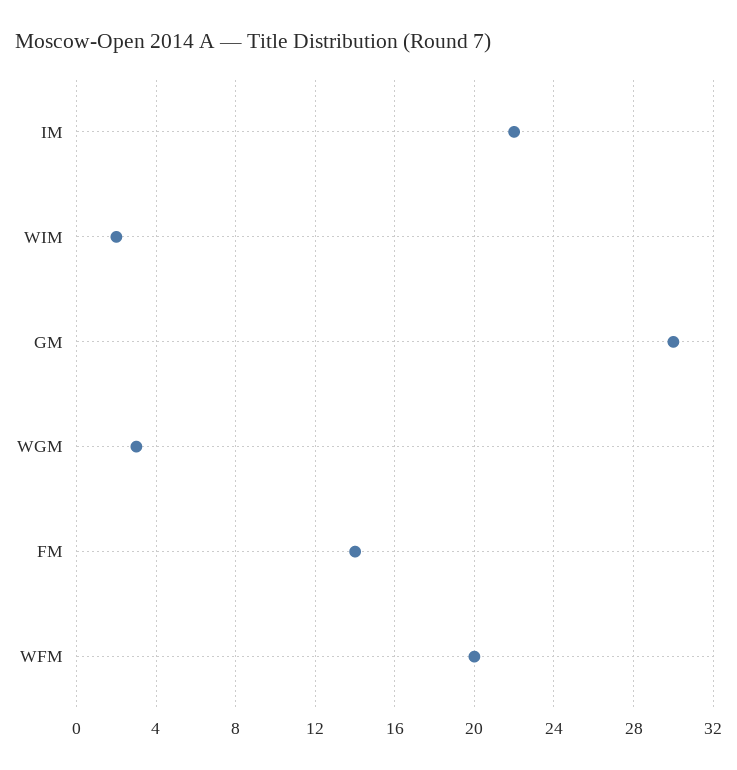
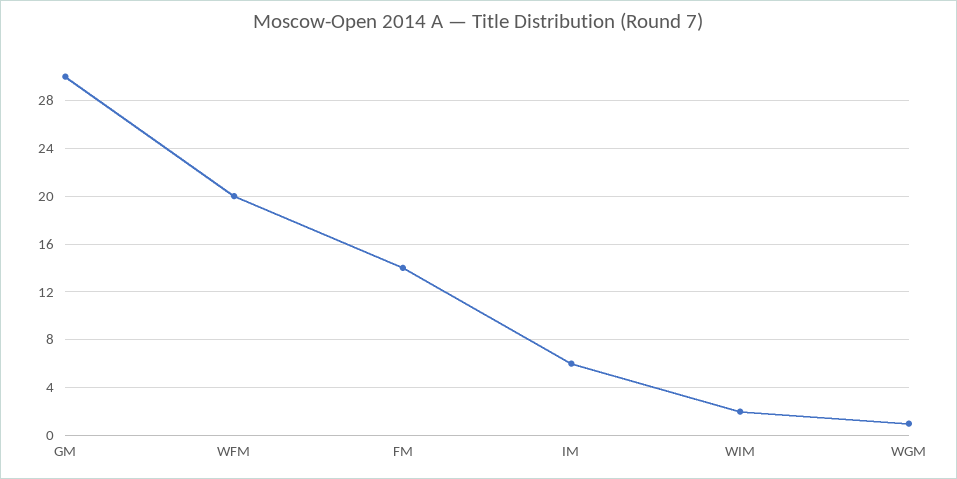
  {
-   "IM": 22,
+   "IM": 6,
    "WIM": 2,
    "GM": 30,
-   "WGM": 3,
+   "WGM": 1,
    "FM": 14,
    "WFM": 20
  }

